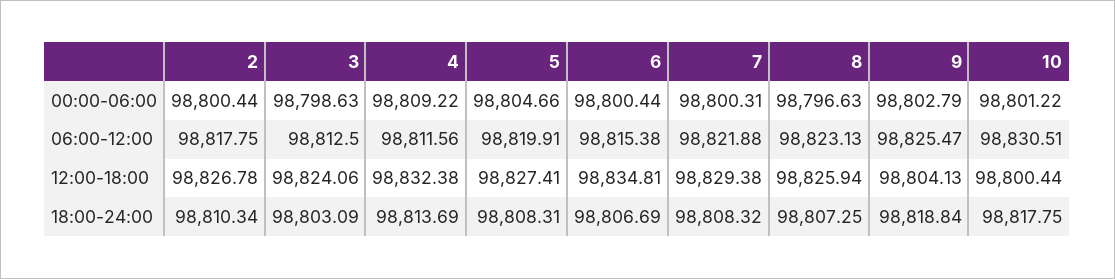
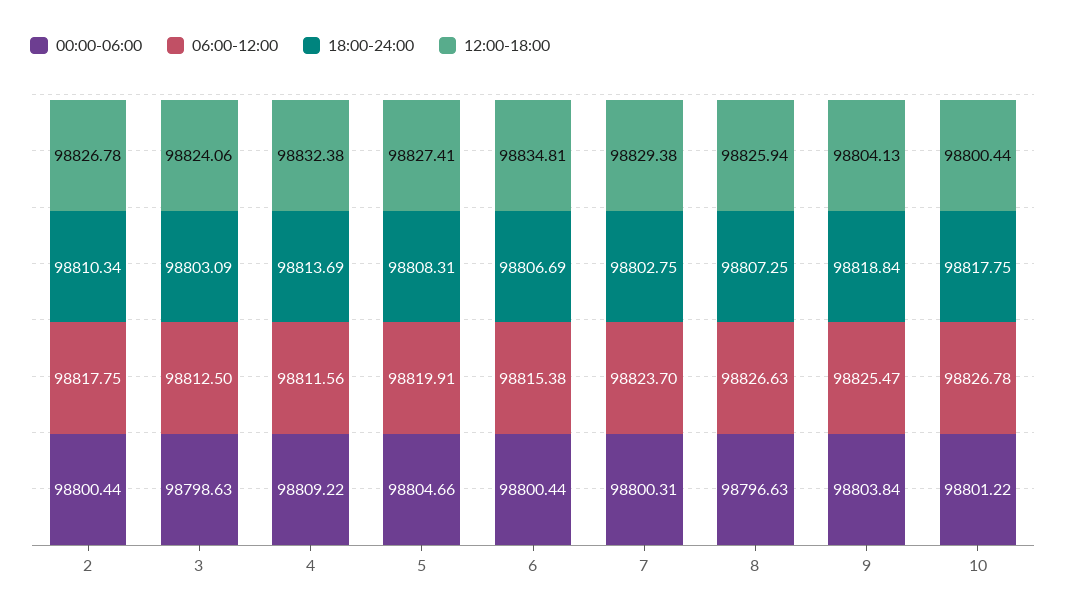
  {
    "00:00-06:00": {
      "2": 98800.44,
      "3": 98798.63,
      "4": 98809.22,
      "5": 98804.66,
      "6": 98800.44,
      "7": 98800.31,
      "8": 98796.63,
-     "9": 98802.79,
+     "9": 98803.84,
      "10": 98801.22
    },
    "06:00-12:00": {
      "2": 98817.75,
      "3": 98812.5,
      "4": 98811.56,
      "5": 98819.91,
      "6": 98815.38,
-     "7": 98821.88,
+     "7": 98823.7,
-     "8": 98823.13,
+     "8": 98826.63,
      "9": 98825.47,
-     "10": 98830.51
+     "10": 98826.78
    },
    "12:00-18:00": {
      "2": 98826.78,
      "3": 98824.06,
      "4": 98832.38,
      "5": 98827.41,
      "6": 98834.81,
      "7": 98829.38,
      "8": 98825.94,
      "9": 98804.13,
      "10": 98800.44
    },
    "18:00-24:00": {
      "2": 98810.34,
      "3": 98803.09,
      "4": 98813.69,
      "5": 98808.31,
      "6": 98806.69,
-     "7": 98808.32,
+     "7": 98802.75,
      "8": 98807.25,
      "9": 98818.84,
      "10": 98817.75
    }
  }

